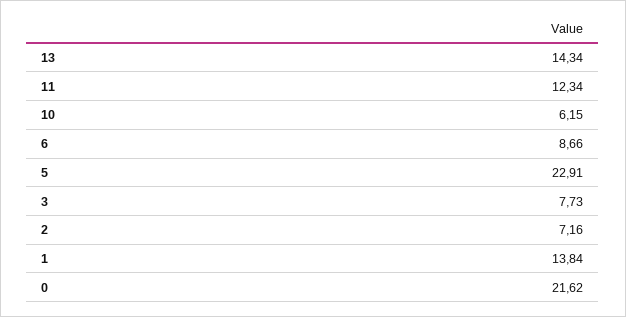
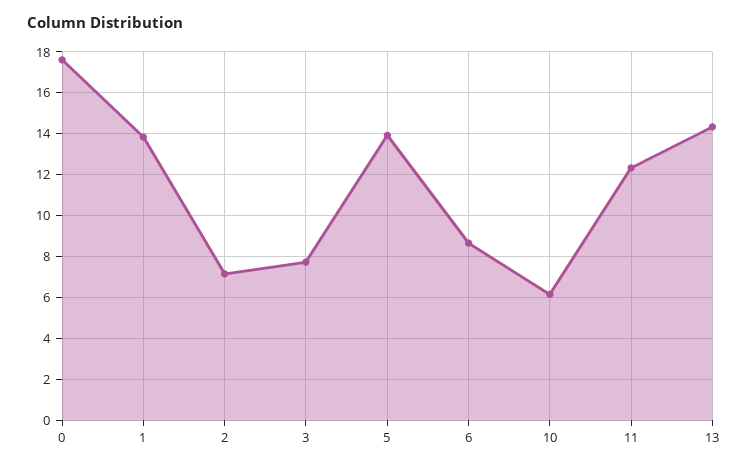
  {
    "13": 14.34,
    "11": 12.34,
    "10": 6.15,
    "6": 8.66,
-   "5": 22.91,
+   "5": 14,
    "3": 7.73,
    "2": 7.16,
    "1": 13.84,
-   "0": 21.62
+   "0": 17.5
  }

